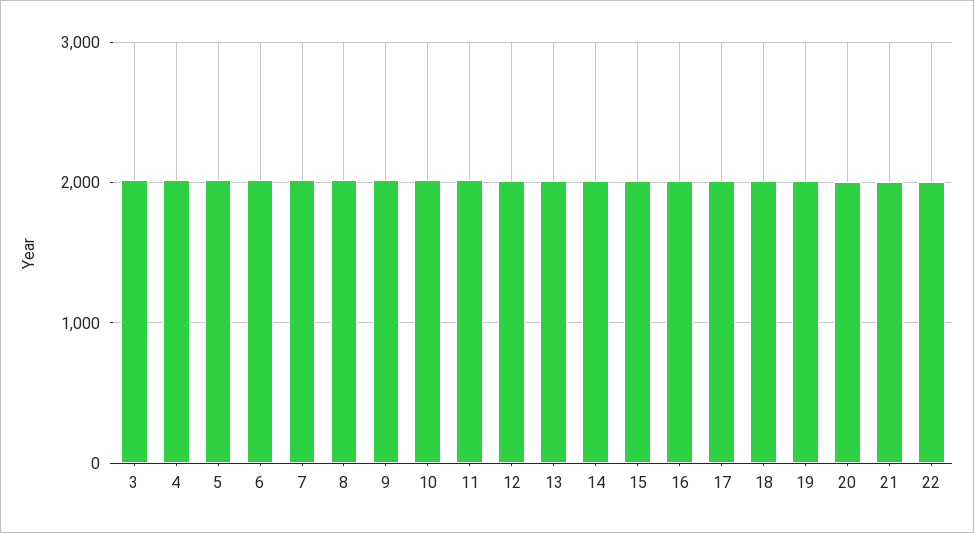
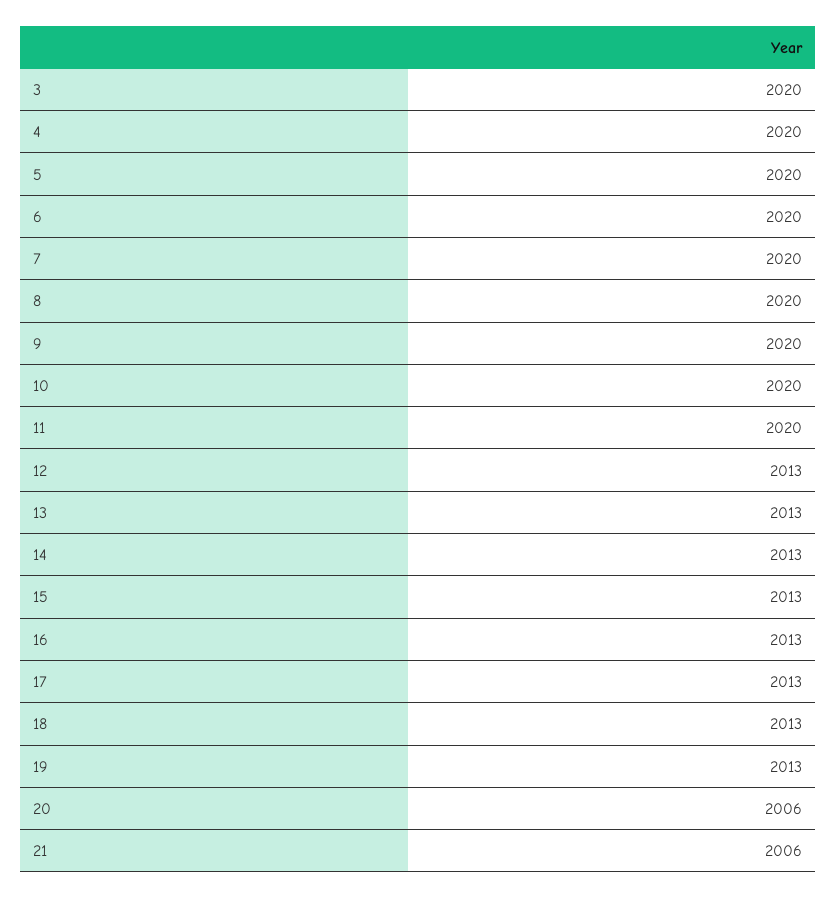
  {
    "3": 2020,
    "4": 2020,
    "5": 2020,
    "6": 2020,
    "7": 2020,
    "8": 2020,
    "9": 2020,
    "10": 2020,
    "11": 2020,
    "12": 2013,
    "13": 2013,
    "14": 2013,
    "15": 2013,
    "16": 2013,
    "17": 2013,
    "18": 2013,
    "19": 2013,
    "20": 2006,
-   "21": 2006,
+   "21": 2006
-   "22": 2000
  }

